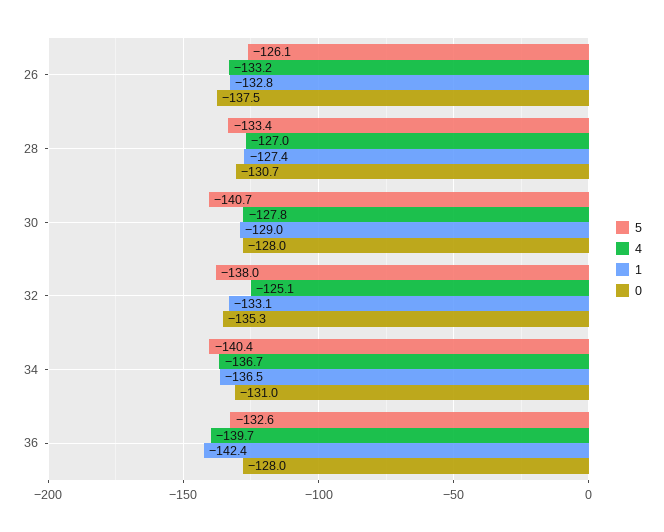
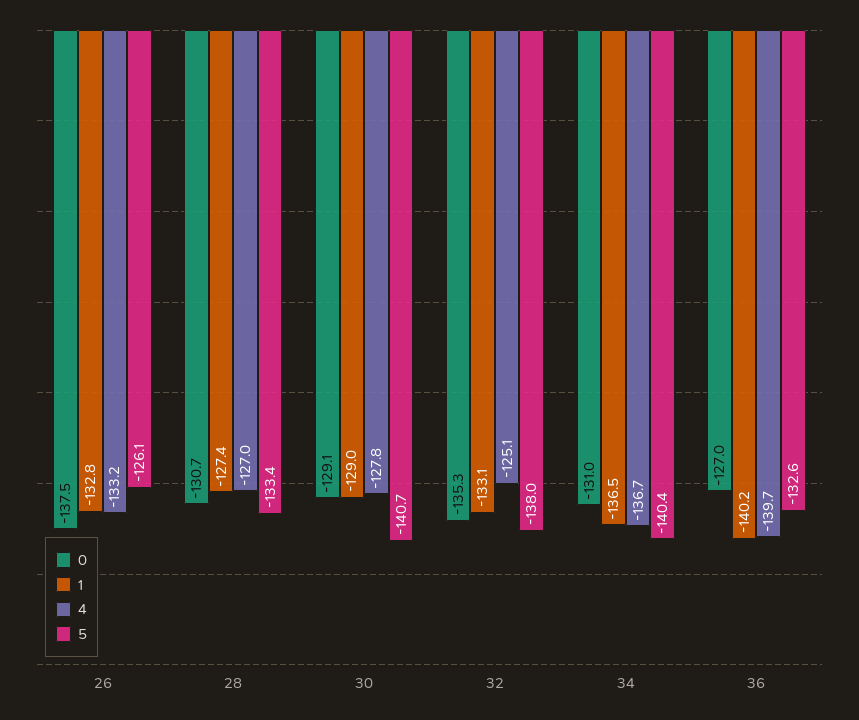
  {
    "5": {
      "26": -126.1,
      "28": -133.4,
      "30": -140.7,
      "32": -138,
      "34": -140.4,
      "36": -132.6
    },
    "4": {
      "26": -133.2,
      "28": -127,
      "30": -127.8,
      "32": -125.1,
      "34": -136.7,
      "36": -139.7
    },
    "1": {
      "26": -132.8,
      "28": -127.4,
      "30": -129,
      "32": -133.1,
      "34": -136.5,
-     "36": -142.4
+     "36": -140.2
    },
    "0": {
      "26": -137.5,
      "28": -130.7,
-     "30": -128,
+     "30": -129.1,
      "32": -135.3,
      "34": -131,
-     "36": -128
+     "36": -127
    }
  }

